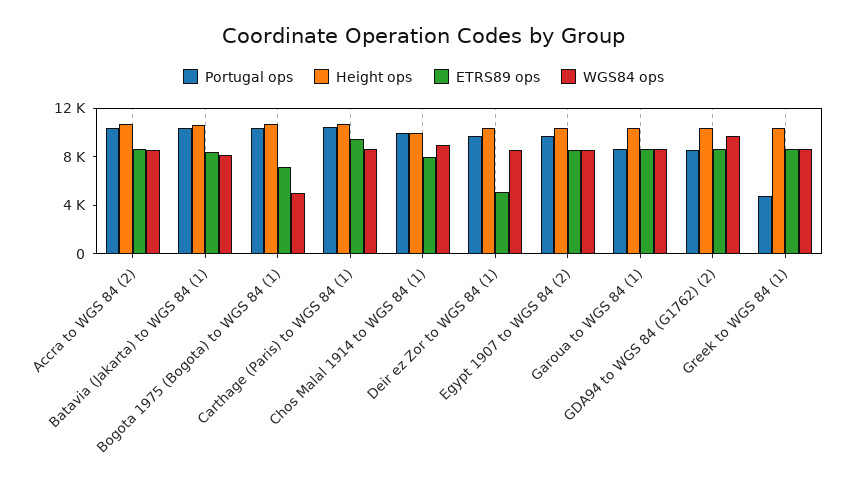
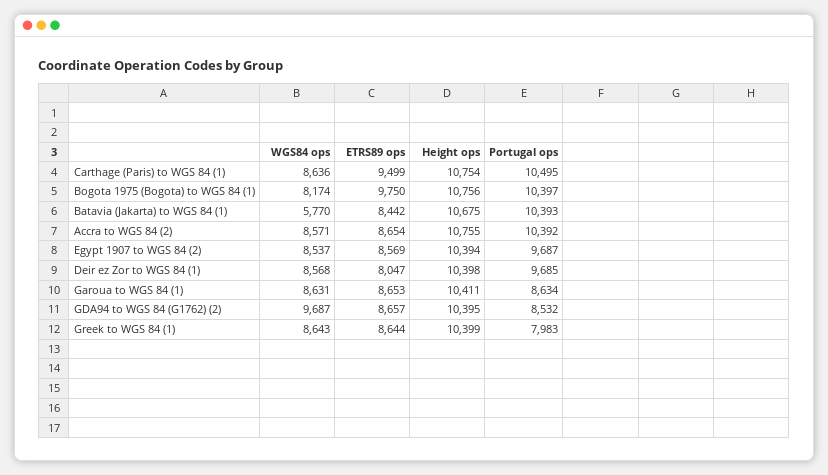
  {
    "Portugal ops": {
      "Accra to WGS 84 (2)": 10392,
      "Batavia (Jakarta) to WGS 84 (1)": 10393,
      "Bogota 1975 (Bogota) to WGS 84 (1)": 10397,
      "Carthage (Paris) to WGS 84 (1)": 10495,
-     "Chos Malal 1914 to WGS 84 (1)": 10000,
      "Deir ez Zor to WGS 84 (1)": 9685,
      "Egypt 1907 to WGS 84 (2)": 9687,
      "Garoua to WGS 84 (1)": 8634,
      "GDA94 to WGS 84 (G1762) (2)": 8532,
-     "Greek to WGS 84 (1)": 5000
+     "Greek to WGS 84 (1)": 7983
    },
    "Height ops": {
      "Accra to WGS 84 (2)": 10755,
      "Batavia (Jakarta) to WGS 84 (1)": 10675,
      "Bogota 1975 (Bogota) to WGS 84 (1)": 10756,
      "Carthage (Paris) to WGS 84 (1)": 10754,
-     "Chos Malal 1914 to WGS 84 (1)": 10000,
      "Deir ez Zor to WGS 84 (1)": 10398,
      "Egypt 1907 to WGS 84 (2)": 10394,
      "Garoua to WGS 84 (1)": 10411,
      "GDA94 to WGS 84 (G1762) (2)": 10395,
      "Greek to WGS 84 (1)": 10399
    },
    "ETRS89 ops": {
      "Accra to WGS 84 (2)": 8654,
      "Batavia (Jakarta) to WGS 84 (1)": 8442,
-     "Bogota 1975 (Bogota) to WGS 84 (1)": 7000,
+     "Bogota 1975 (Bogota) to WGS 84 (1)": 9750,
      "Carthage (Paris) to WGS 84 (1)": 9499,
-     "Chos Malal 1914 to WGS 84 (1)": 8000,
-     "Deir ez Zor to WGS 84 (1)": 5000,
+     "Deir ez Zor to WGS 84 (1)": 8047,
      "Egypt 1907 to WGS 84 (2)": 8569,
      "Garoua to WGS 84 (1)": 8653,
      "GDA94 to WGS 84 (G1762) (2)": 8657,
      "Greek to WGS 84 (1)": 8644
    },
    "WGS84 ops": {
      "Accra to WGS 84 (2)": 8571,
-     "Batavia (Jakarta) to WGS 84 (1)": 8000,
+     "Batavia (Jakarta) to WGS 84 (1)": 5770,
-     "Bogota 1975 (Bogota) to WGS 84 (1)": 5000,
+     "Bogota 1975 (Bogota) to WGS 84 (1)": 8174,
      "Carthage (Paris) to WGS 84 (1)": 8636,
-     "Chos Malal 1914 to WGS 84 (1)": 9000,
      "Deir ez Zor to WGS 84 (1)": 8568,
      "Egypt 1907 to WGS 84 (2)": 8537,
      "Garoua to WGS 84 (1)": 8631,
      "GDA94 to WGS 84 (G1762) (2)": 9687,
      "Greek to WGS 84 (1)": 8643
    }
  }

